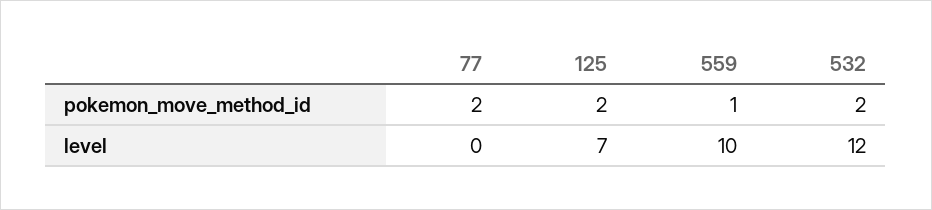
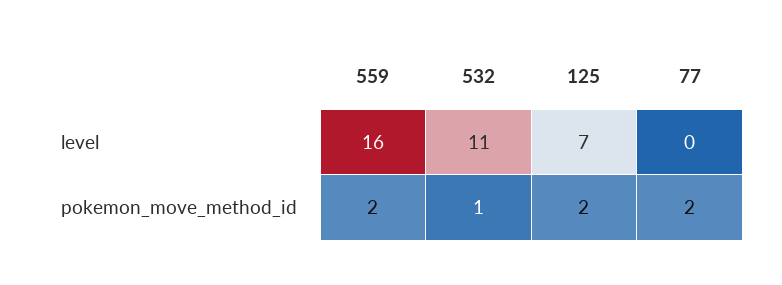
  {
    "77": {
      "pokemon_move_method_id": 2,
      "level": 0
    },
    "125": {
      "pokemon_move_method_id": 2,
      "level": 7
    },
    "559": {
-     "pokemon_move_method_id": 1,
+     "pokemon_move_method_id": 2,
-     "level": 10
+     "level": 16
    },
    "532": {
-     "pokemon_move_method_id": 2,
+     "pokemon_move_method_id": 1,
-     "level": 12
+     "level": 11
    }
  }

